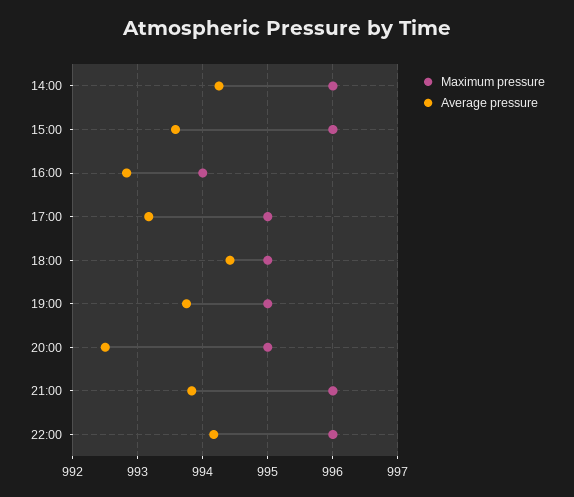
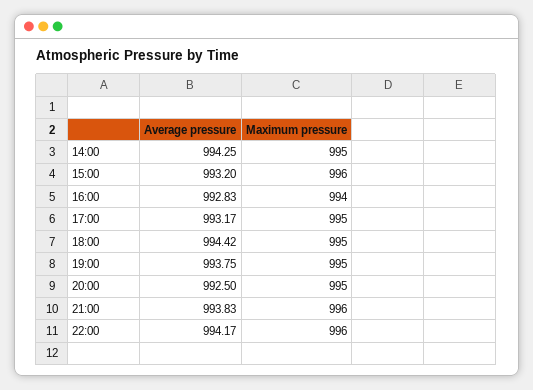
  {
    "Maximum pressure": {
-     "14:00": 996,
+     "14:00": 995,
      "15:00": 996,
      "16:00": 994,
      "17:00": 995,
      "18:00": 995,
      "19:00": 995,
      "20:00": 995,
      "21:00": 996,
      "22:00": 996
    },
    "Average pressure": {
      "14:00": 994.25,
-     "15:00": 993.6,
+     "15:00": 993.2,
      "16:00": 992.83,
      "17:00": 993.17,
      "18:00": 994.42,
      "19:00": 993.75,
      "20:00": 992.5,
      "21:00": 993.83,
      "22:00": 994.17
    }
  }

